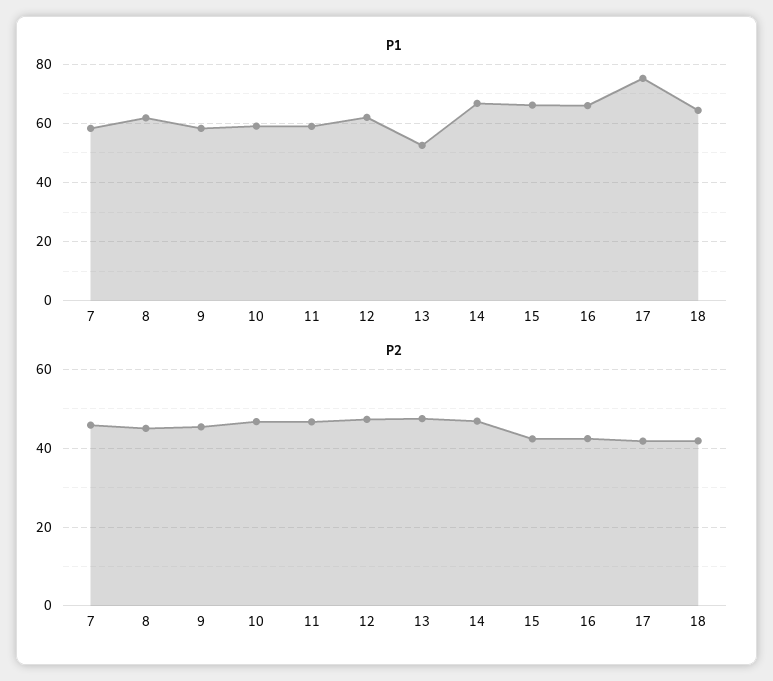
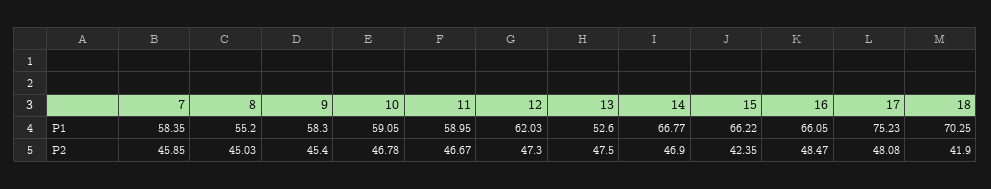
  {
    "P1": {
      "7": 58.35,
-     "8": 62.5,
+     "8": 55.2,
      "9": 58.3,
      "10": 59.05,
      "11": 58.95,
      "12": 62.03,
      "13": 52.6,
      "14": 66.77,
      "15": 66.22,
      "16": 66.05,
      "17": 75.23,
-     "18": 65
+     "18": 70.25
    },
    "P2": {
      "7": 45.85,
      "8": 45.03,
      "9": 45.4,
      "10": 46.78,
      "11": 46.67,
      "12": 47.3,
      "13": 47.5,
      "14": 46.9,
      "15": 42.35,
-     "16": 42,
+     "16": 48.47,
-     "17": 42,
+     "17": 48.08,
      "18": 41.9
    }
  }

